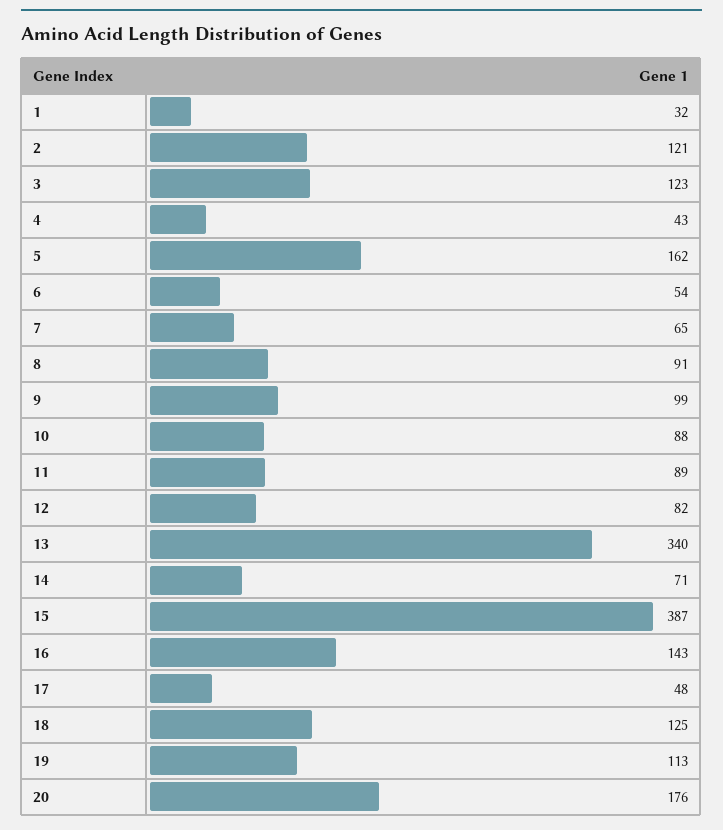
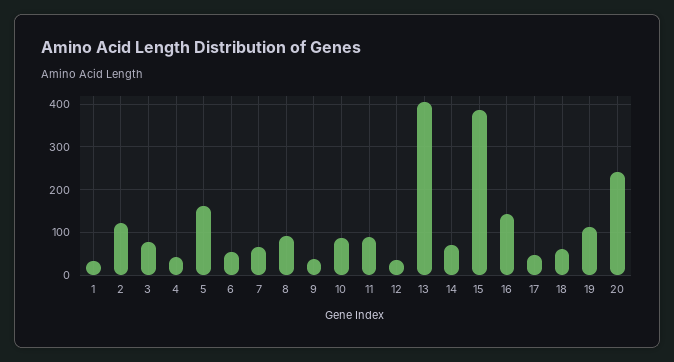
  {
    "1": 32,
    "2": 121,
-   "3": 123,
+   "3": 80,
    "4": 43,
    "5": 162,
    "6": 54,
    "7": 65,
    "8": 91,
-   "9": 99,
+   "9": 40,
    "10": 88,
    "11": 89,
-   "12": 82,
+   "12": 40,
-   "13": 340,
+   "13": 400,
    "14": 71,
    "15": 387,
    "16": 143,
    "17": 48,
-   "18": 125,
+   "18": 60,
    "19": 113,
-   "20": 176
+   "20": 240
  }

